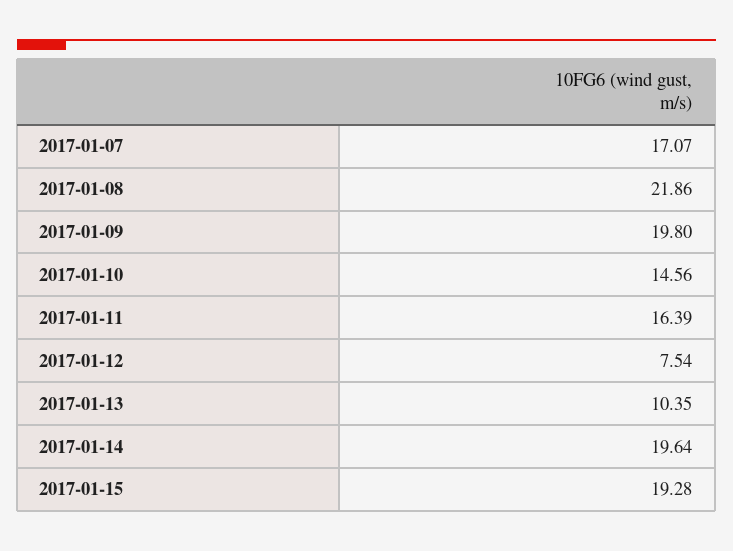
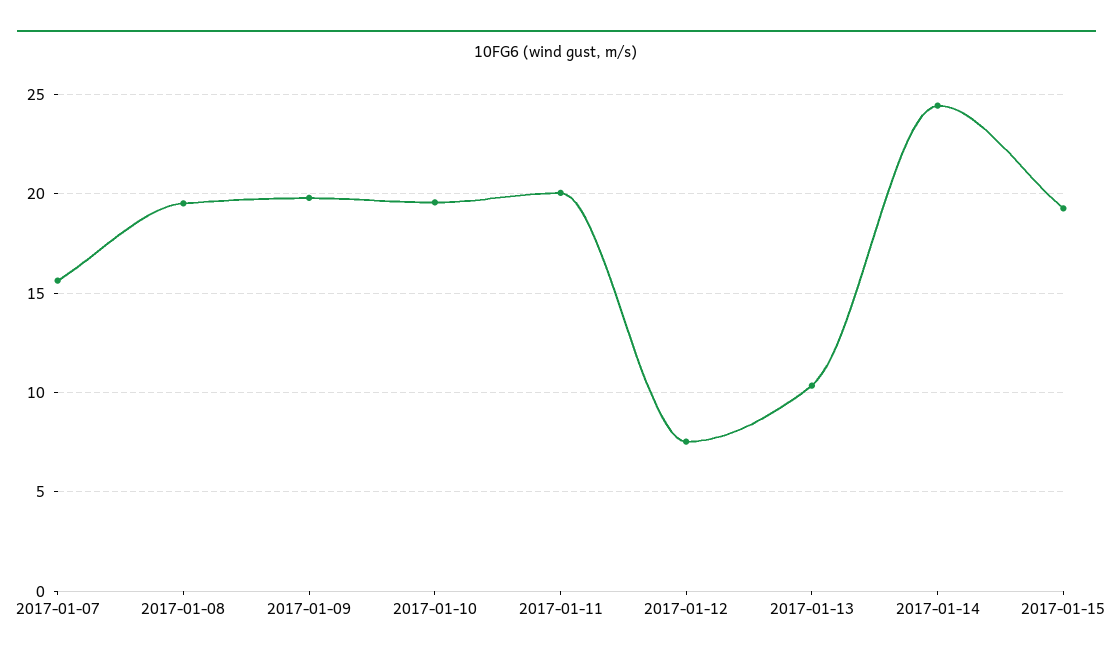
  {
-   "2017-01-07": 17.07,
+   "2017-01-07": 15.5,
-   "2017-01-08": 21.86,
+   "2017-01-08": 19.5,
    "2017-01-09": 19.8,
-   "2017-01-10": 14.56,
+   "2017-01-10": 19.5,
-   "2017-01-11": 16.39,
+   "2017-01-11": 20,
    "2017-01-12": 7.54,
    "2017-01-13": 10.35,
-   "2017-01-14": 19.64,
+   "2017-01-14": 24.5,
    "2017-01-15": 19.28
  }

